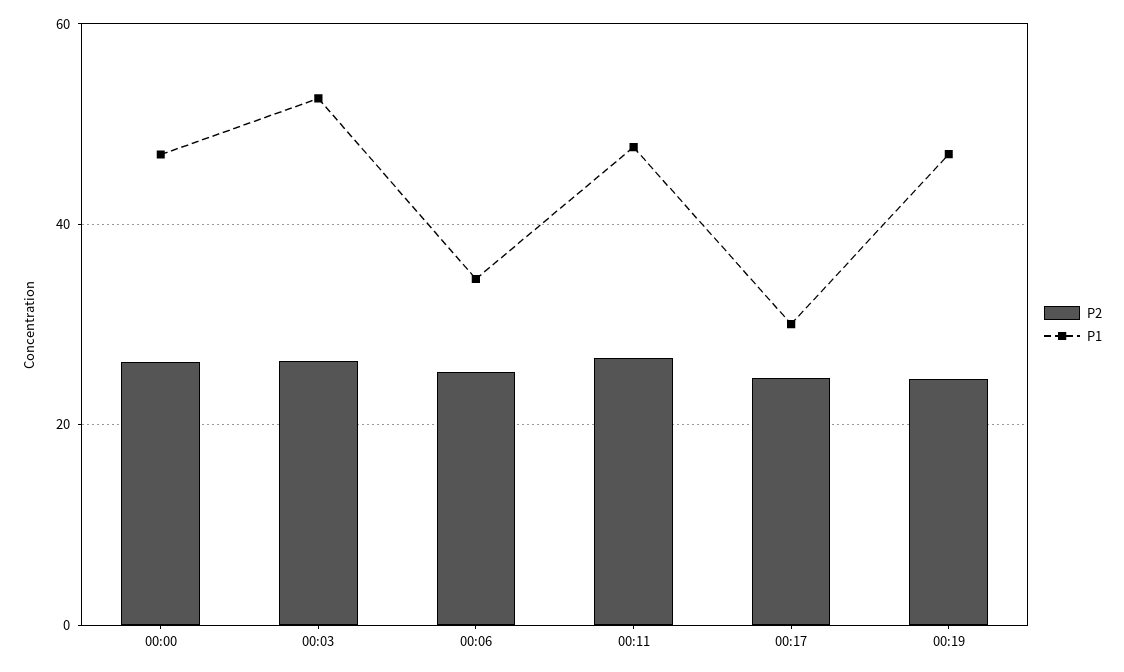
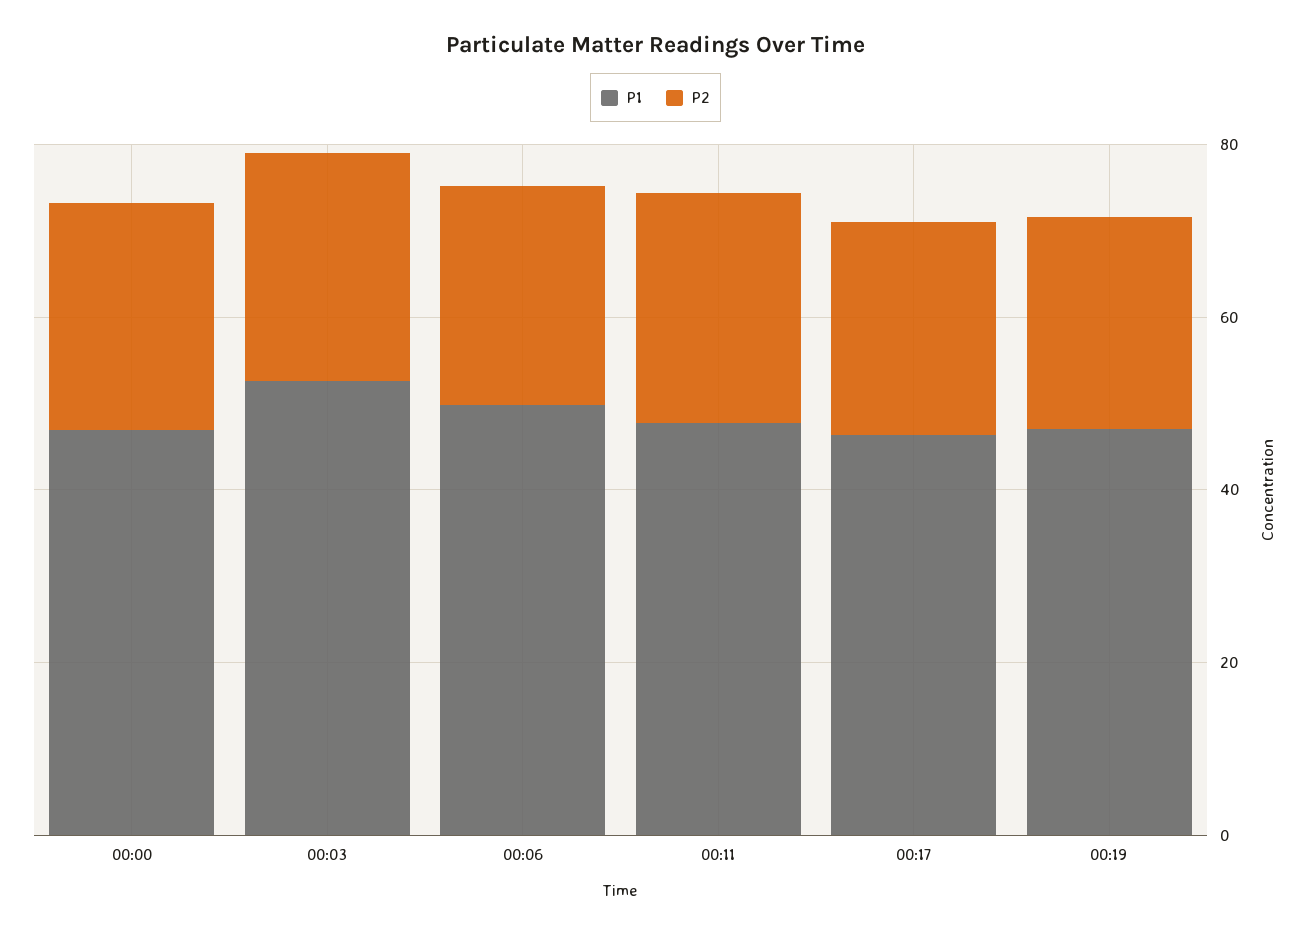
  {
    "P2": {
      "00:00": 26,
      "00:03": 26,
      "00:06": 26,
      "00:11": 26,
      "00:17": 24,
      "00:19": 24
    },
    "P1": {
      "00:00": 46,
      "00:03": 52,
-     "00:06": 34,
+     "00:06": 50,
      "00:11": 48,
-     "00:17": 30,
+     "00:17": 45,
      "00:19": 48
    }
  }

